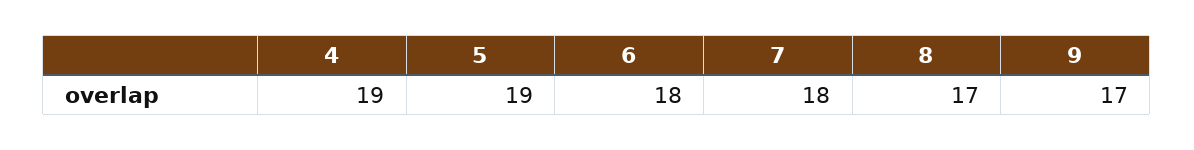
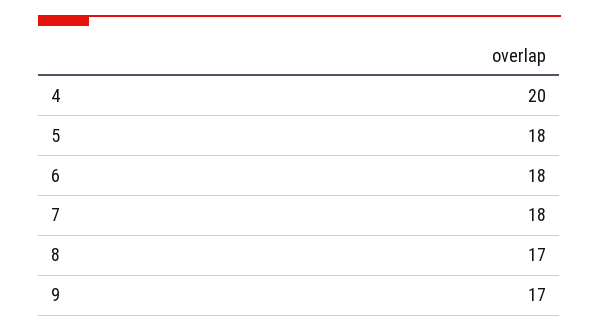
  {
-   "4": 19,
+   "4": 20,
-   "5": 19,
+   "5": 18,
    "6": 18,
    "7": 18,
    "8": 17,
    "9": 17
  }

